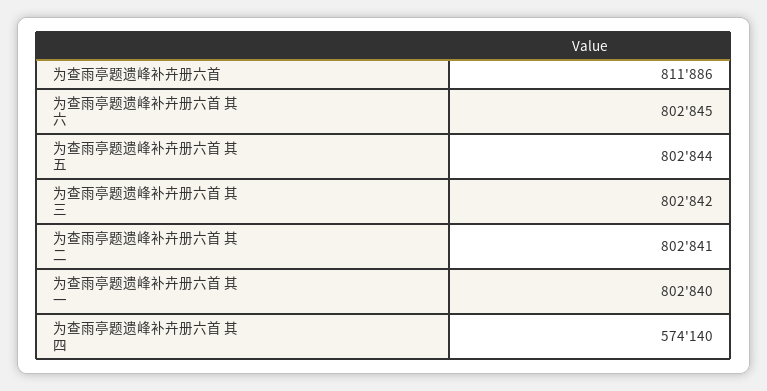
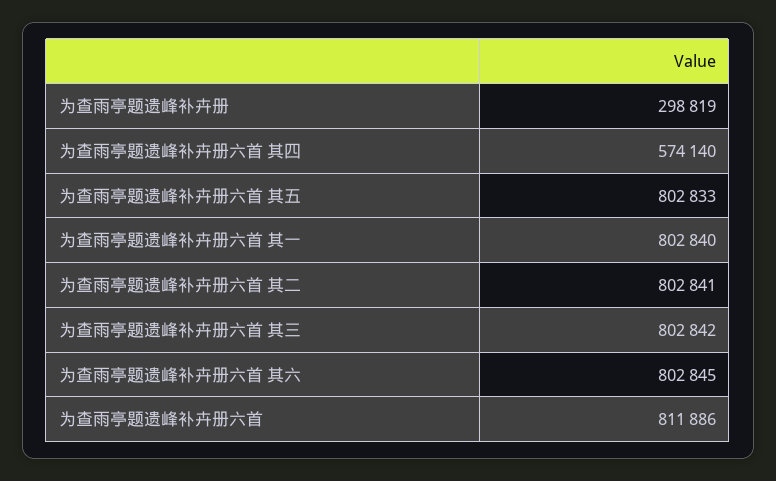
  {
    "为查雨亭题遗峰补卉册六首": 811886,
    "为查雨亭题遗峰补卉册六首 其六": 802845,
-   "为查雨亭题遗峰补卉册六首 其五": 802844,
+   "为查雨亭题遗峰补卉册六首 其五": 802833,
    "为查雨亭题遗峰补卉册六首 其三": 802842,
    "为查雨亭题遗峰补卉册六首 其二": 802841,
    "为查雨亭题遗峰补卉册六首 其一": 802840,
-   "为查雨亭题遗峰补卉册六首 其四": 574140
+   "为查雨亭题遗峰补卉册六首 其四": 574140,
+   "为查雨亭题遗峰补卉册": 298819
  }

